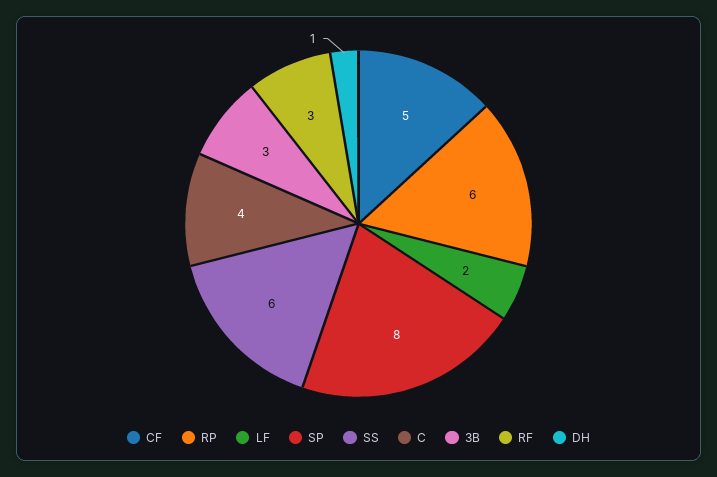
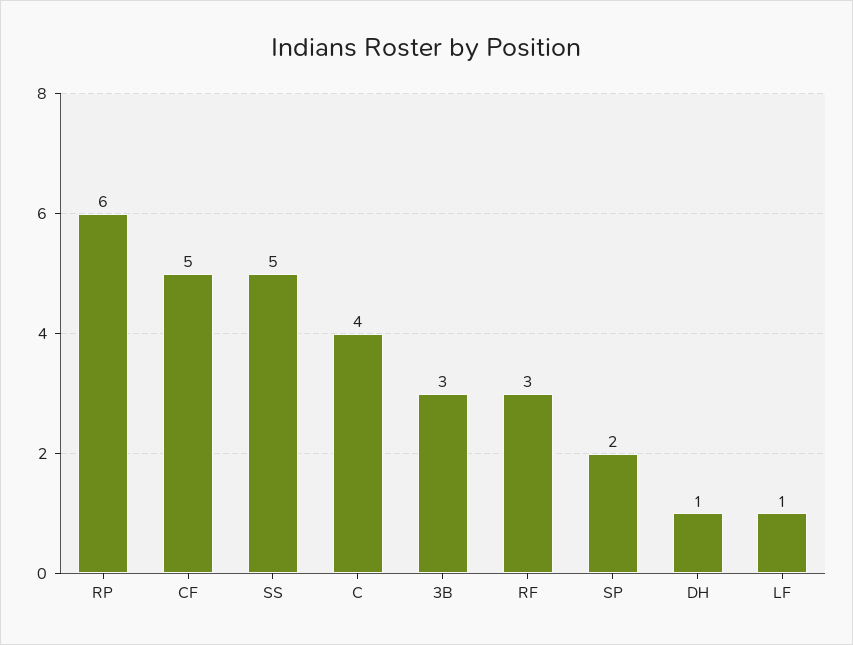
  {
    "CF": 5,
    "RP": 6,
-   "LF": 2,
+   "LF": 1,
-   "SP": 8,
+   "SP": 2,
-   "SS": 6,
+   "SS": 5,
    "C": 4,
    "3B": 3,
    "RF": 3,
    "DH": 1
  }

